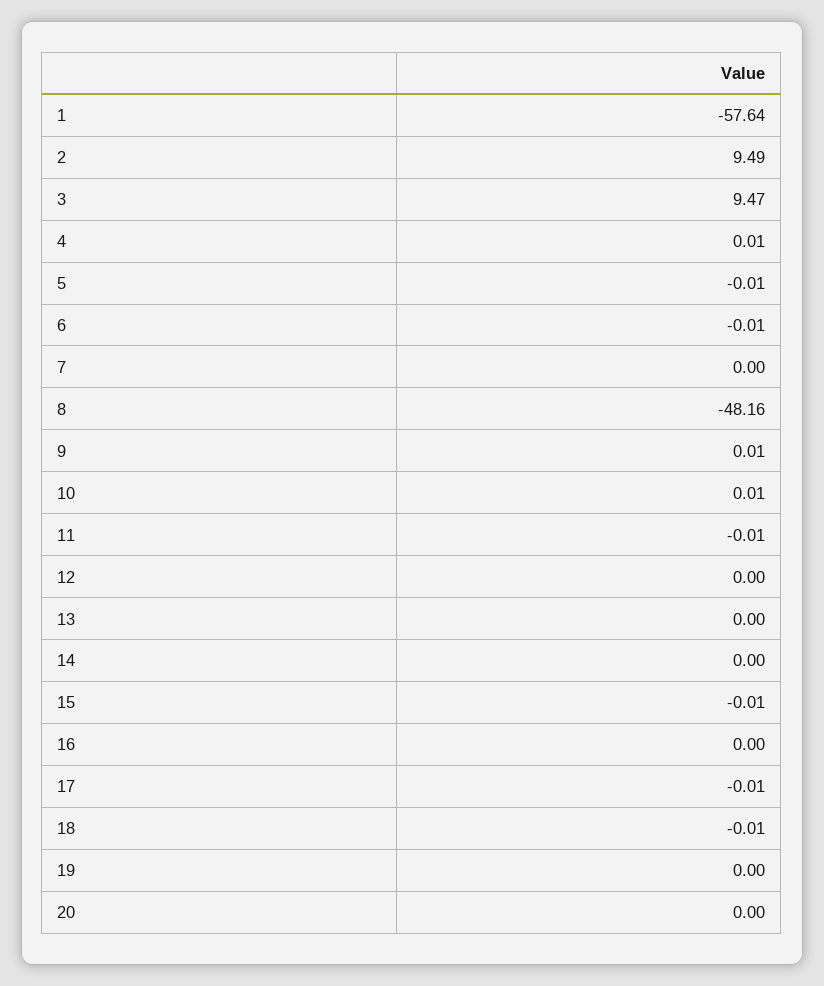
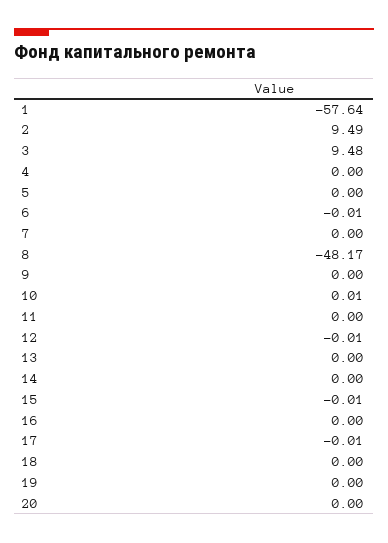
  {
    "1": -57.64,
    "2": 9.49,
-   "3": 9.47,
+   "3": 9.48,
-   "4": 0.01,
+   "4": 0,
-   "5": -0.01,
+   "5": 0,
    "6": -0.01,
    "7": 0,
-   "8": -48.16,
+   "8": -48.17,
-   "9": 0.01,
+   "9": 0,
    "10": 0.01,
-   "11": -0.01,
+   "11": 0,
-   "12": 0,
+   "12": -0.01,
    "13": 0,
    "14": 0,
    "15": -0.01,
    "16": 0,
    "17": -0.01,
-   "18": -0.01,
+   "18": 0,
    "19": 0,
    "20": 0
  }

